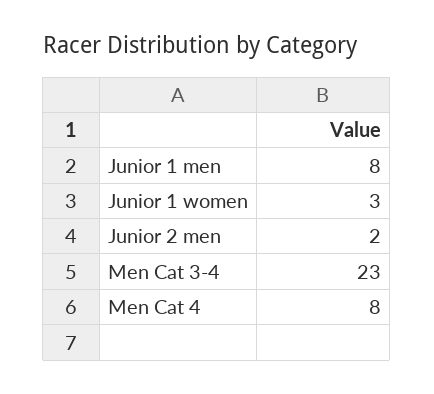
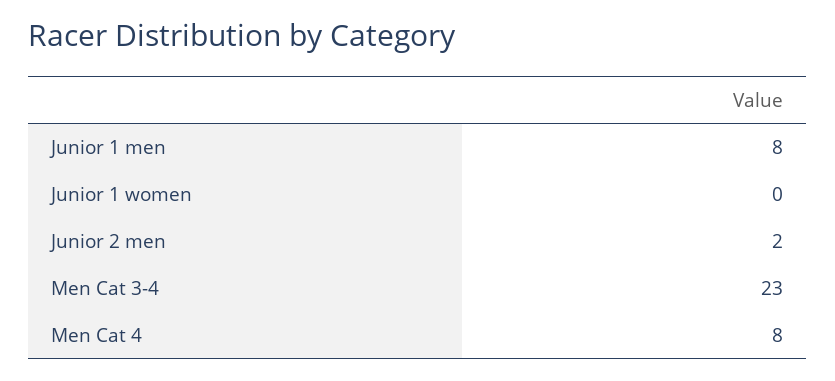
  {
    "Junior 1 men": 8,
-   "Junior 1 women": 3,
+   "Junior 1 women": 0,
    "Junior 2 men": 2,
    "Men Cat 3-4": 23,
    "Men Cat 4": 8
  }

